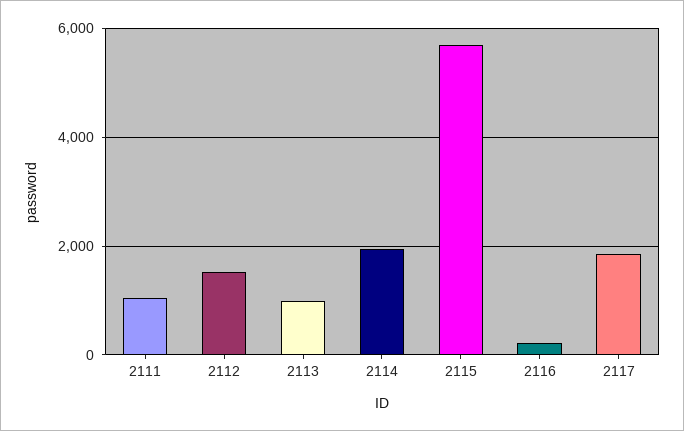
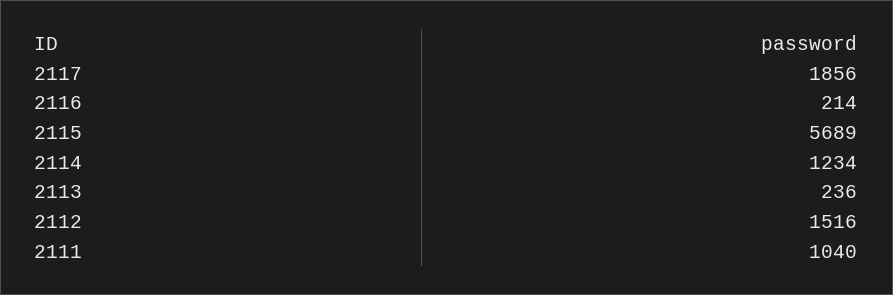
  {
    "2111": 1040,
    "2112": 1516,
-   "2113": 1000,
+   "2113": 236,
-   "2114": 2000,
+   "2114": 1234,
    "2115": 5689,
    "2116": 214,
    "2117": 1856
  }

